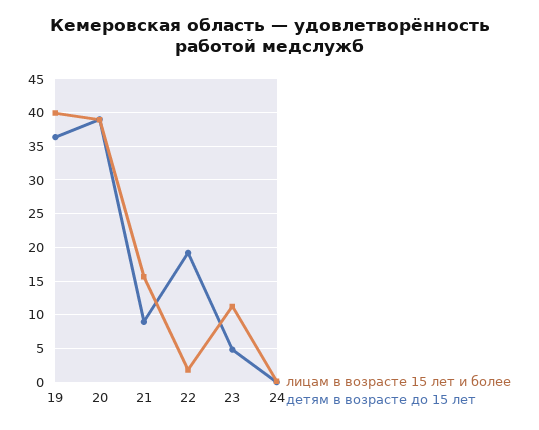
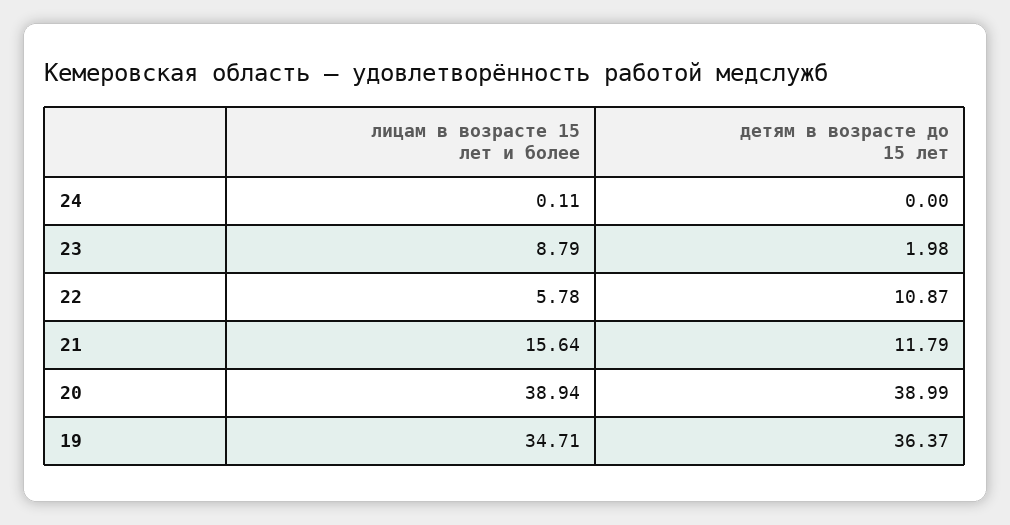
  {
    "лицам в возрасте 15 лет и более": {
-     "19": 40,
+     "19": 34.71,
      "20": 38.94,
      "21": 15.64,
-     "22": 2,
+     "22": 5.78,
-     "23": 11,
+     "23": 8.79,
      "24": 0.11
    },
    "детям в возрасте до 15 лет": {
      "19": 36.37,
      "20": 38.99,
-     "21": 9,
+     "21": 11.79,
-     "22": 19,
+     "22": 10.87,
-     "23": 5,
+     "23": 1.98,
      "24": 0
    }
  }

